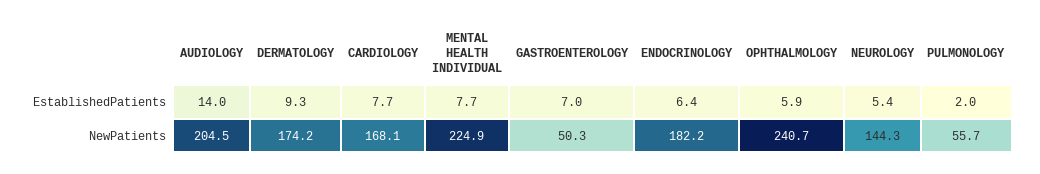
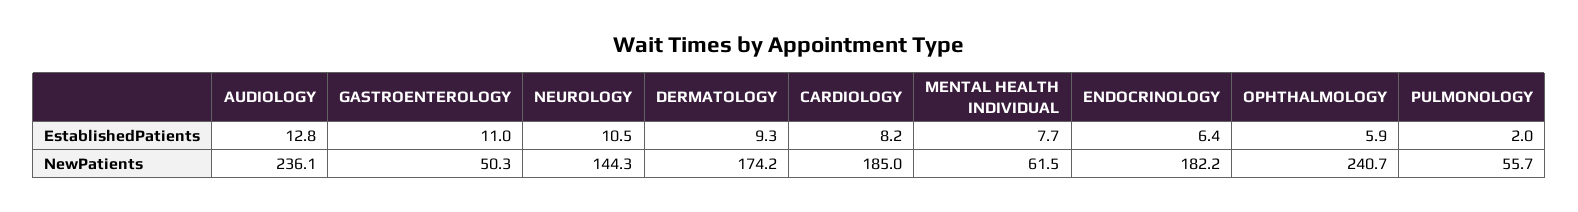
  {
    "AUDIOLOGY": {
-     "EstablishedPatients": 14,
+     "EstablishedPatients": 12.8,
-     "NewPatients": 204.5
+     "NewPatients": 236.1
    },
    "DERMATOLOGY": {
      "EstablishedPatients": 9.3,
      "NewPatients": 174.2
    },
    "CARDIOLOGY": {
-     "EstablishedPatients": 7.7,
+     "EstablishedPatients": 8.2,
-     "NewPatients": 168.1
+     "NewPatients": 185
    },
    "MENTAL HEALTH INDIVIDUAL": {
      "EstablishedPatients": 7.7,
-     "NewPatients": 224.9
+     "NewPatients": 61.5
    },
    "GASTROENTEROLOGY": {
-     "EstablishedPatients": 7,
+     "EstablishedPatients": 11,
      "NewPatients": 50.3
    },
    "ENDOCRINOLOGY": {
      "EstablishedPatients": 6.4,
      "NewPatients": 182.2
    },
    "OPHTHALMOLOGY": {
      "EstablishedPatients": 5.9,
      "NewPatients": 240.7
    },
    "NEUROLOGY": {
-     "EstablishedPatients": 5.4,
+     "EstablishedPatients": 10.5,
      "NewPatients": 144.3
    },
    "PULMONOLOGY": {
      "EstablishedPatients": 2,
      "NewPatients": 55.7
    }
  }

